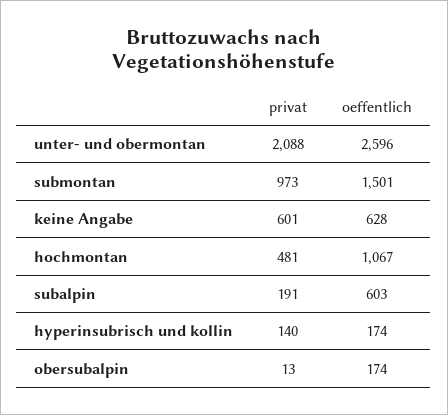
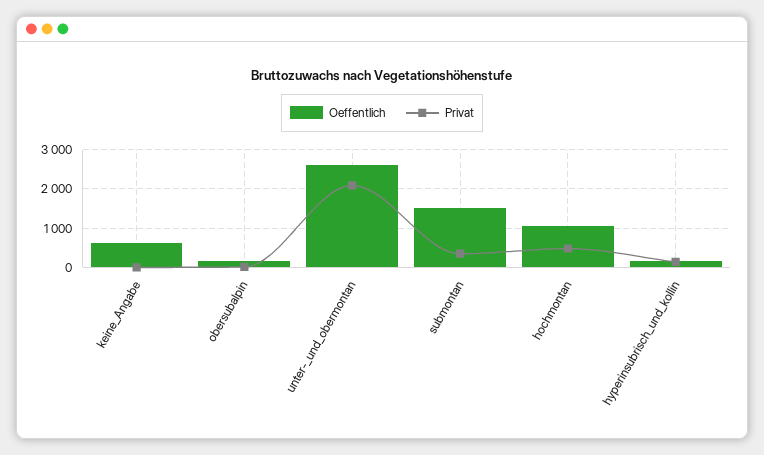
  {
    "privat": {
      "unter- und obermontan": 2088,
-     "submontan": 973,
+     "submontan": 400,
-     "keine Angabe": 601,
+     "keine Angabe": 0,
      "hochmontan": 481,
-     "subalpin": 191,
      "hyperinsubrisch und kollin": 140,
      "obersubalpin": 13
    },
    "oeffentlich": {
      "unter- und obermontan": 2596,
      "submontan": 1501,
      "keine Angabe": 628,
      "hochmontan": 1067,
-     "subalpin": 603,
      "hyperinsubrisch und kollin": 174,
      "obersubalpin": 174
    }
  }

